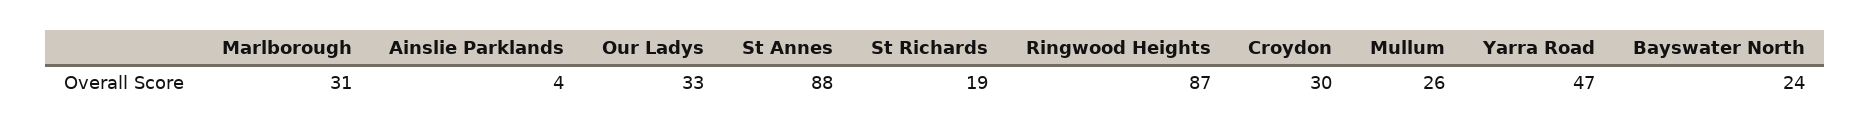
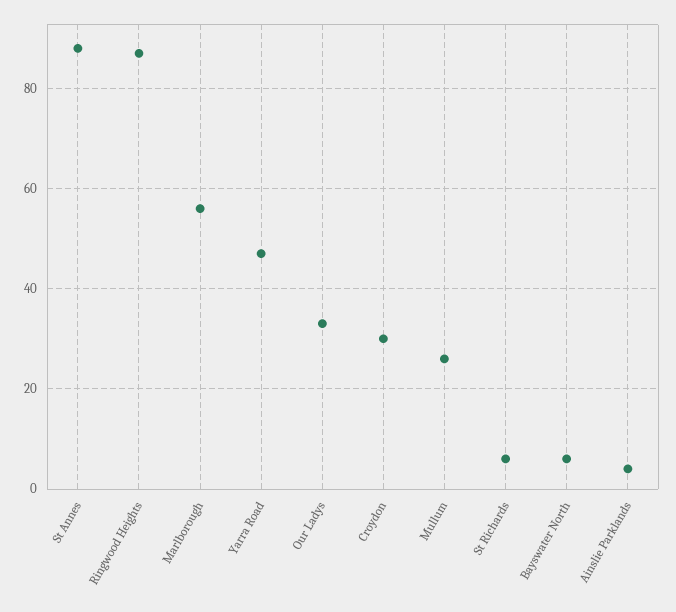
  {
-   "Marlborough": 31,
+   "Marlborough": 55,
    "Ainslie Parklands": 4,
    "Our Ladys": 33,
    "St Annes": 88,
-   "St Richards": 19,
+   "St Richards": 5,
    "Ringwood Heights": 87,
    "Croydon": 30,
    "Mullum": 26,
    "Yarra Road": 47,
-   "Bayswater North": 24
+   "Bayswater North": 5
  }

